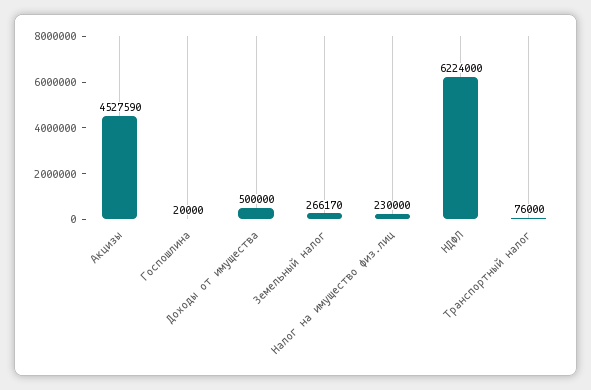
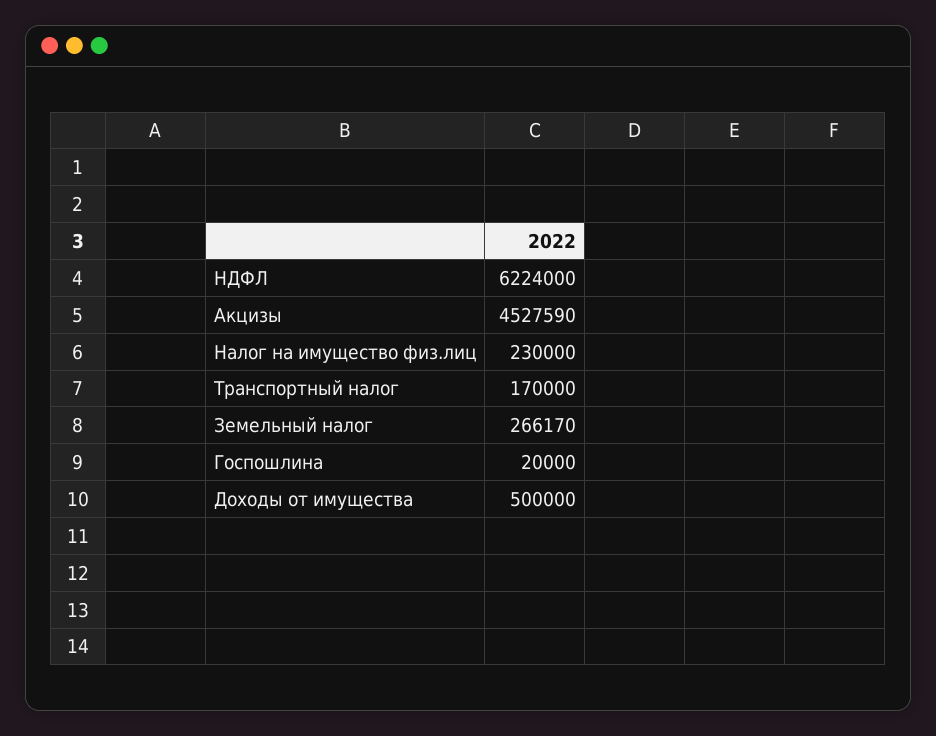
  {
    "Акцизы": 4527590,
    "Госпошлина": 20000,
    "Доходы от имущества": 500000,
    "Земельный налог": 266170,
    "Налог на имущество физ.лиц": 230000,
    "НДФЛ": 6224000,
-   "Транспортный налог": 76000
+   "Транспортный налог": 170000
  }

